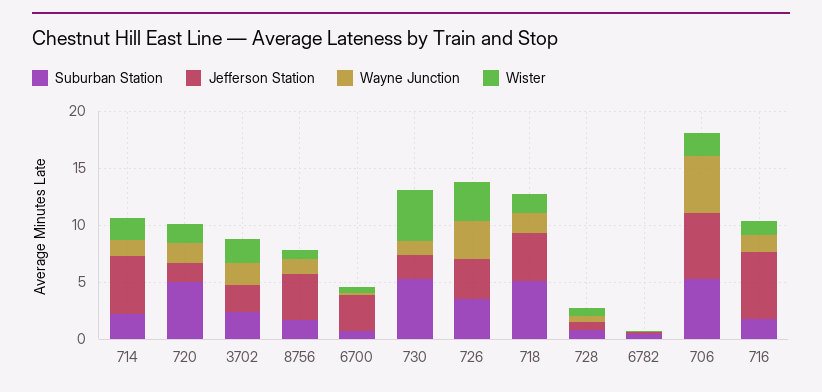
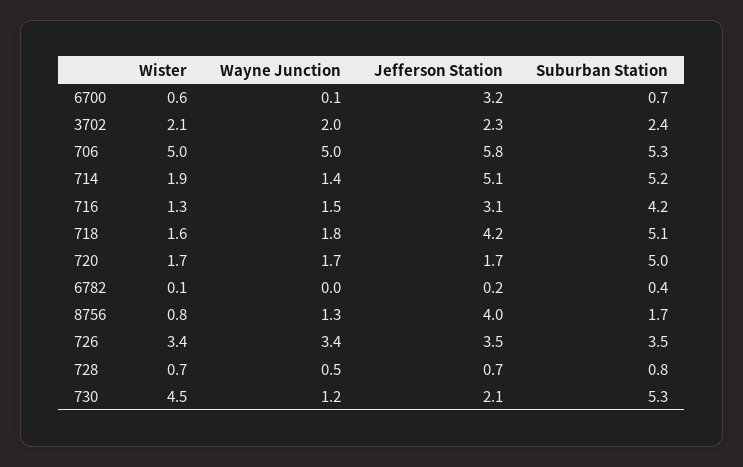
  {
    "Suburban Station": {
-     "714": 2,
+     "714": 5.2,
      "720": 5,
      "3702": 2.4,
      "8756": 1.7,
      "6700": 0.7,
      "730": 5.3,
      "726": 3.5,
      "718": 5.1,
      "728": 0.8,
      "6782": 0.4,
      "706": 5.3,
-     "716": 2
+     "716": 4.2
    },
    "Jefferson Station": {
      "714": 5.1,
      "720": 1.7,
      "3702": 2.3,
      "8756": 4,
      "6700": 3.2,
      "730": 2.1,
      "726": 3.5,
      "718": 4.2,
      "728": 0.7,
      "6782": 0.2,
      "706": 5.8,
-     "716": 6
+     "716": 3.1
    },
    "Wayne Junction": {
      "714": 1.4,
      "720": 1.7,
      "3702": 2,
      "8756": 1.3,
      "6700": 0.1,
      "730": 1.2,
      "726": 3.4,
      "718": 1.8,
      "728": 0.5,
      "6782": 0,
      "706": 5,
      "716": 1.5
    },
    "Wister": {
      "714": 1.9,
      "720": 1.7,
      "3702": 2.1,
      "8756": 0.8,
      "6700": 0.6,
      "730": 4.5,
      "726": 3.4,
      "718": 1.6,
      "728": 0.7,
      "6782": 0.1,
-     "706": 2,
+     "706": 5,
      "716": 1.3
    }
  }

